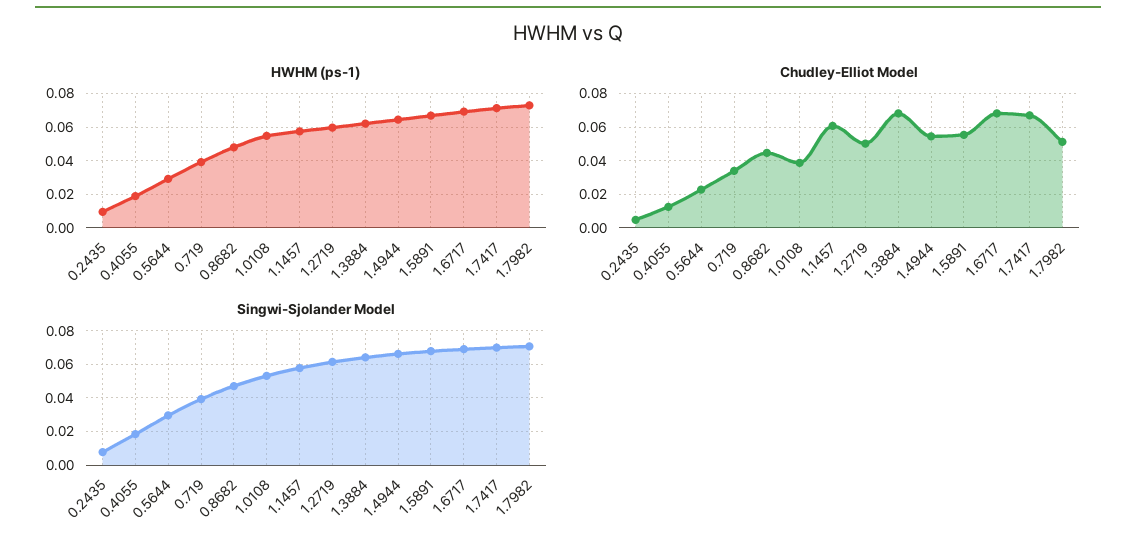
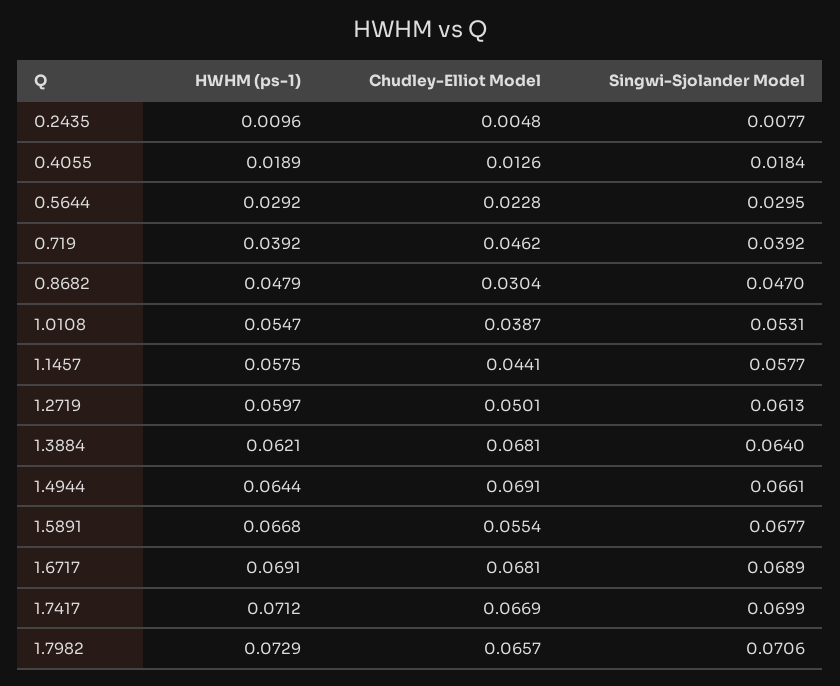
  {
    "HWHM (ps-1)": {
      "0.2435": 0.0096,
      "0.4055": 0.0189,
      "0.5644": 0.0292,
      "0.719": 0.0392,
      "0.8682": 0.0479,
      "1.0108": 0.0547,
      "1.1457": 0.0575,
      "1.2719": 0.0597,
      "1.3884": 0.0621,
      "1.4944": 0.0644,
      "1.5891": 0.0668,
      "1.6717": 0.0691,
      "1.7417": 0.0712,
      "1.7982": 0.0729
    },
    "Chudley-Elliot Model": {
      "0.2435": 0.0048,
      "0.4055": 0.0126,
      "0.5644": 0.0228,
-     "0.719": 0.035,
+     "0.719": 0.0462,
-     "0.8682": 0.045,
+     "0.8682": 0.0304,
      "1.0108": 0.0387,
-     "1.1457": 0.06,
+     "1.1457": 0.0441,
      "1.2719": 0.0501,
      "1.3884": 0.0681,
-     "1.4944": 0.055,
+     "1.4944": 0.0691,
      "1.5891": 0.0554,
      "1.6717": 0.0681,
      "1.7417": 0.0669,
-     "1.7982": 0.05
+     "1.7982": 0.0657
    },
    "Singwi-Sjolander Model": {
      "0.2435": 0.0077,
      "0.4055": 0.0184,
      "0.5644": 0.0295,
      "0.719": 0.0392,
      "0.8682": 0.047,
      "1.0108": 0.0531,
      "1.1457": 0.0577,
      "1.2719": 0.0613,
      "1.3884": 0.064,
      "1.4944": 0.0661,
      "1.5891": 0.0677,
      "1.6717": 0.0689,
      "1.7417": 0.0699,
      "1.7982": 0.0706
    }
  }

